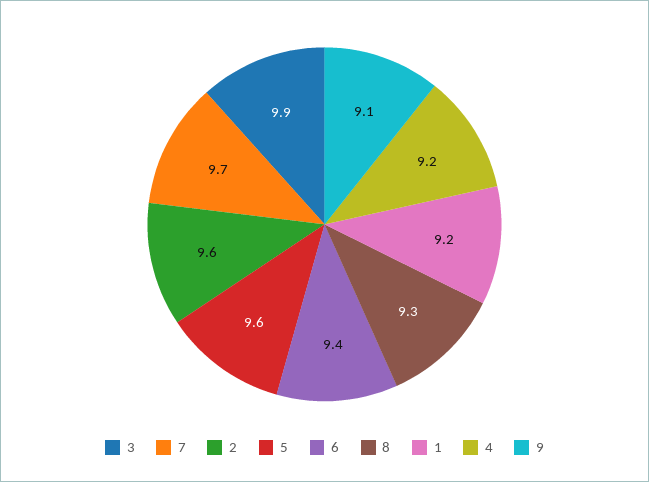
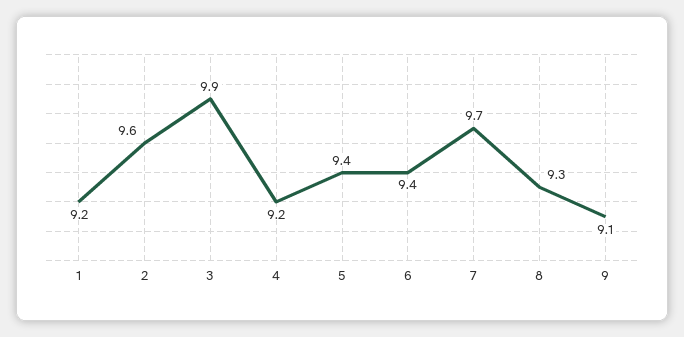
  {
    "3": 9.9,
    "7": 9.7,
    "2": 9.6,
-   "5": 9.6,
+   "5": 9.4,
    "6": 9.4,
    "8": 9.3,
    "1": 9.2,
    "4": 9.2,
    "9": 9.1
  }

